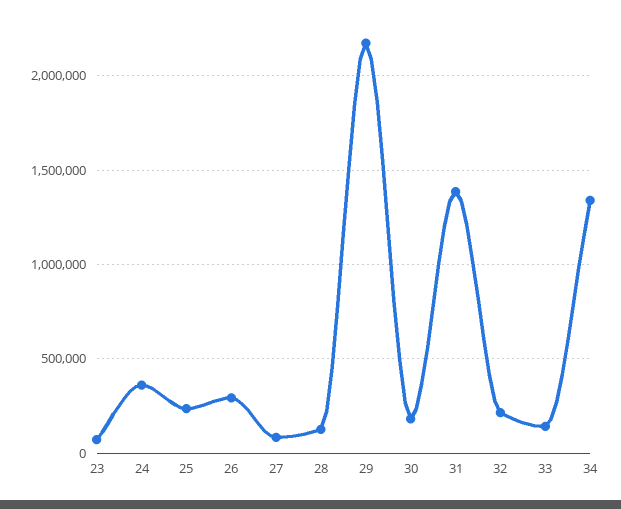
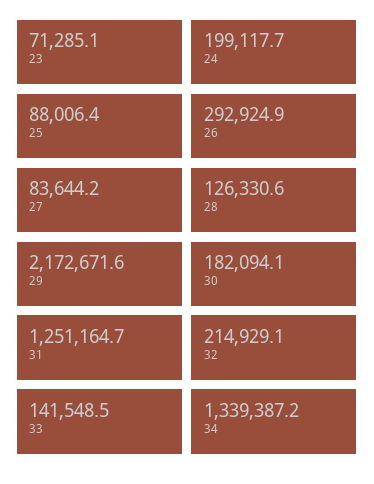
  {
    "23": 71285.1,
-   "24": 350000,
+   "24": 199117.7,
-   "25": 250000,
+   "25": 88006.4,
    "26": 292924.9,
    "27": 83644.2,
    "28": 126330.6,
    "29": 2172671.6,
    "30": 182094.1,
-   "31": 1400000,
+   "31": 1251164.7,
    "32": 214929.1,
    "33": 141548.5,
    "34": 1339387.2
  }

